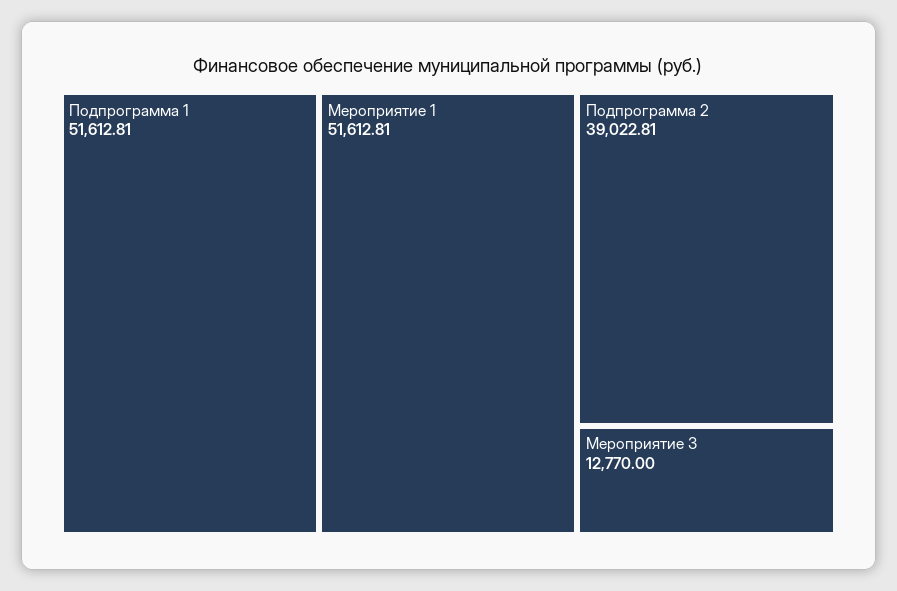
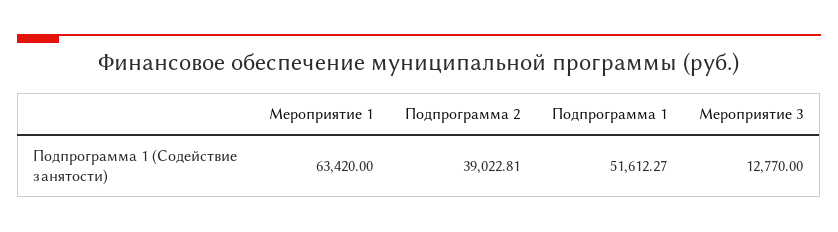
  {
-   "Подпрограмма 1": 51612.81,
+   "Подпрограмма 1": 51612.27,
-   "Мероприятие 1": 51612.81,
+   "Мероприятие 1": 63420,
    "Подпрограмма 2": 39022.81,
    "Мероприятие 3": 12770
  }

